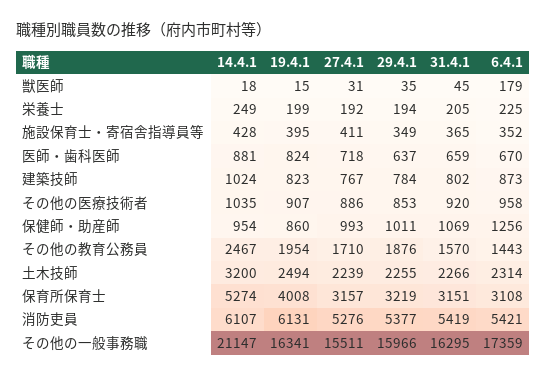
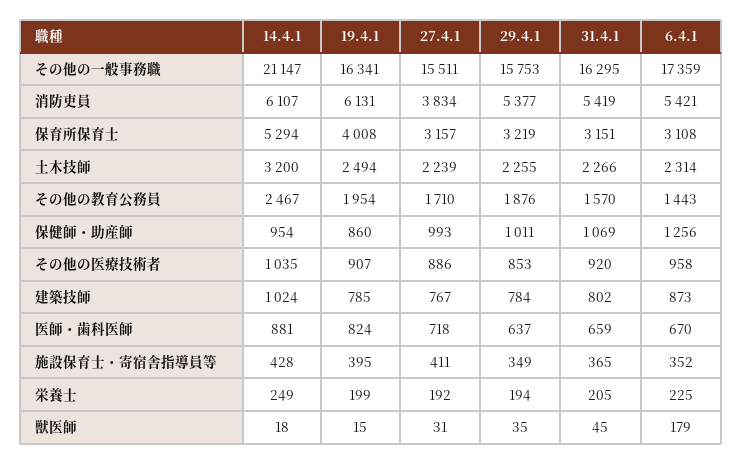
  {
    "14.4.1": {
      "獣医師": 18,
      "栄養士": 249,
      "施設保育士・寄宿舎指導員等": 428,
      "医師・歯科医師": 881,
      "建築技師": 1024,
      "その他の医療技術者": 1035,
      "保健師・助産師": 954,
      "その他の教育公務員": 2467,
      "土木技師": 3200,
-     "保育所保育士": 5274,
+     "保育所保育士": 5294,
      "消防吏員": 6107,
      "その他の一般事務職": 21147
    },
    "19.4.1": {
      "獣医師": 15,
      "栄養士": 199,
      "施設保育士・寄宿舎指導員等": 395,
      "医師・歯科医師": 824,
-     "建築技師": 823,
+     "建築技師": 785,
      "その他の医療技術者": 907,
      "保健師・助産師": 860,
      "その他の教育公務員": 1954,
      "土木技師": 2494,
      "保育所保育士": 4008,
      "消防吏員": 6131,
      "その他の一般事務職": 16341
    },
    "27.4.1": {
      "獣医師": 31,
      "栄養士": 192,
      "施設保育士・寄宿舎指導員等": 411,
      "医師・歯科医師": 718,
      "建築技師": 767,
      "その他の医療技術者": 886,
      "保健師・助産師": 993,
      "その他の教育公務員": 1710,
      "土木技師": 2239,
      "保育所保育士": 3157,
-     "消防吏員": 5276,
+     "消防吏員": 3834,
      "その他の一般事務職": 15511
    },
    "29.4.1": {
      "獣医師": 35,
      "栄養士": 194,
      "施設保育士・寄宿舎指導員等": 349,
      "医師・歯科医師": 637,
      "建築技師": 784,
      "その他の医療技術者": 853,
      "保健師・助産師": 1011,
      "その他の教育公務員": 1876,
      "土木技師": 2255,
      "保育所保育士": 3219,
      "消防吏員": 5377,
-     "その他の一般事務職": 15966
+     "その他の一般事務職": 15753
    },
    "31.4.1": {
      "獣医師": 45,
      "栄養士": 205,
      "施設保育士・寄宿舎指導員等": 365,
      "医師・歯科医師": 659,
      "建築技師": 802,
      "その他の医療技術者": 920,
      "保健師・助産師": 1069,
      "その他の教育公務員": 1570,
      "土木技師": 2266,
      "保育所保育士": 3151,
      "消防吏員": 5419,
      "その他の一般事務職": 16295
    },
    "6.4.1": {
      "獣医師": 179,
      "栄養士": 225,
      "施設保育士・寄宿舎指導員等": 352,
      "医師・歯科医師": 670,
      "建築技師": 873,
      "その他の医療技術者": 958,
      "保健師・助産師": 1256,
      "その他の教育公務員": 1443,
      "土木技師": 2314,
      "保育所保育士": 3108,
      "消防吏員": 5421,
      "その他の一般事務職": 17359
    }
  }

